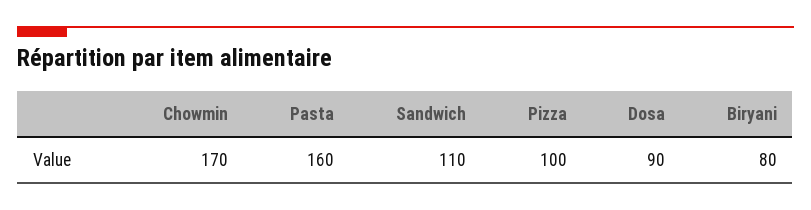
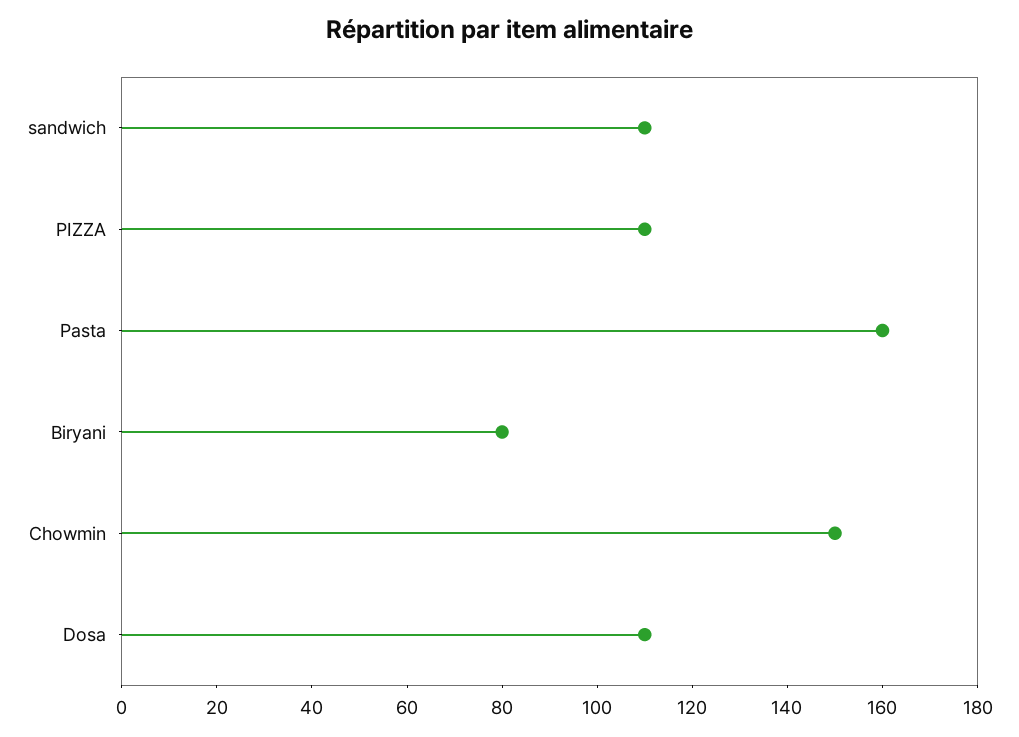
  {
-   "Chowmin": 170,
+   "Chowmin": 150,
    "Pasta": 160,
    "Sandwich": 110,
-   "Pizza": 100,
+   "Pizza": 110,
-   "Dosa": 90,
+   "Dosa": 110,
    "Biryani": 80
  }

